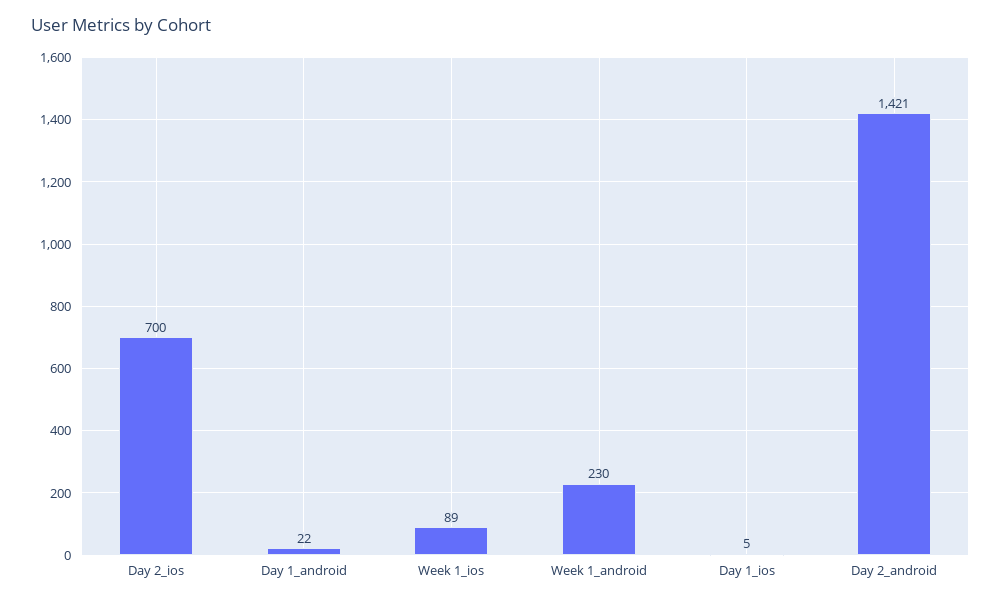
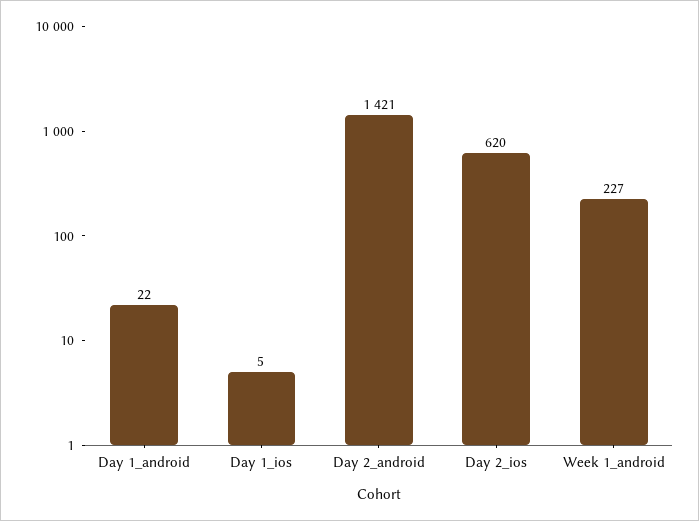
  {
-   "Day 2_ios": 700,
+   "Day 2_ios": 620,
    "Day 1_android": 22,
-   "Week 1_ios": 89,
-   "Week 1_android": 230,
+   "Week 1_android": 227,
    "Day 1_ios": 5,
    "Day 2_android": 1421
  }

